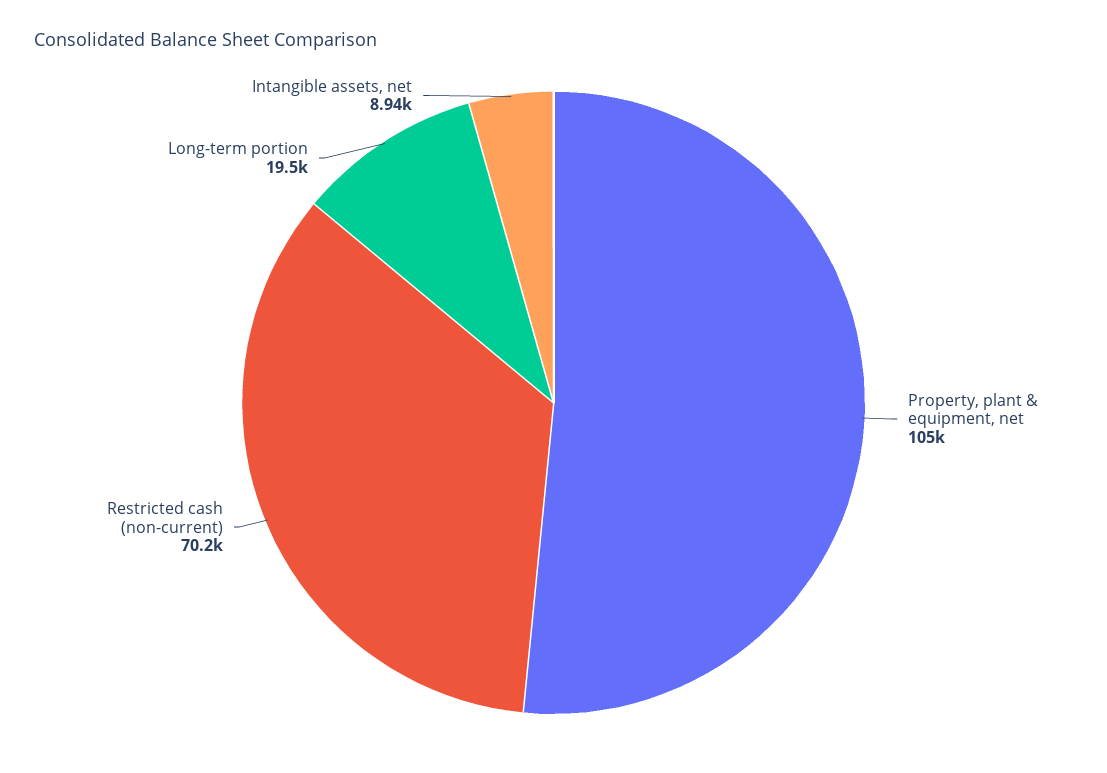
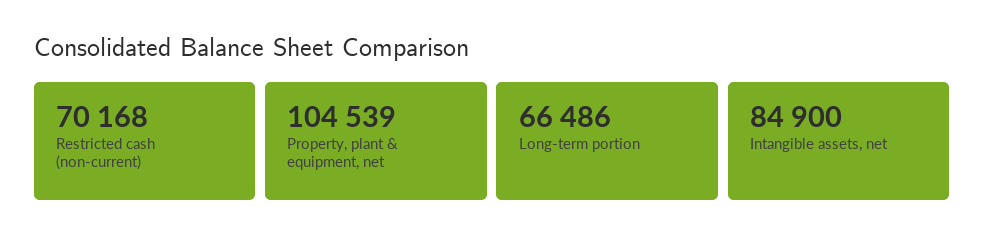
  {
    "Property, plant & equipment, net": 104539,
    "Restricted cash (non-current)": 70168,
-   "Long-term portion": 19500,
+   "Long-term portion": 66486,
-   "Intangible assets, net": 8940
+   "Intangible assets, net": 84900
  }

